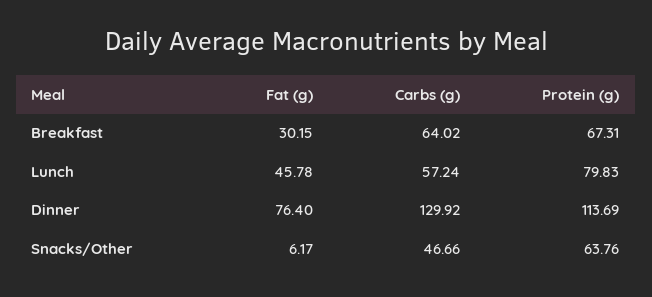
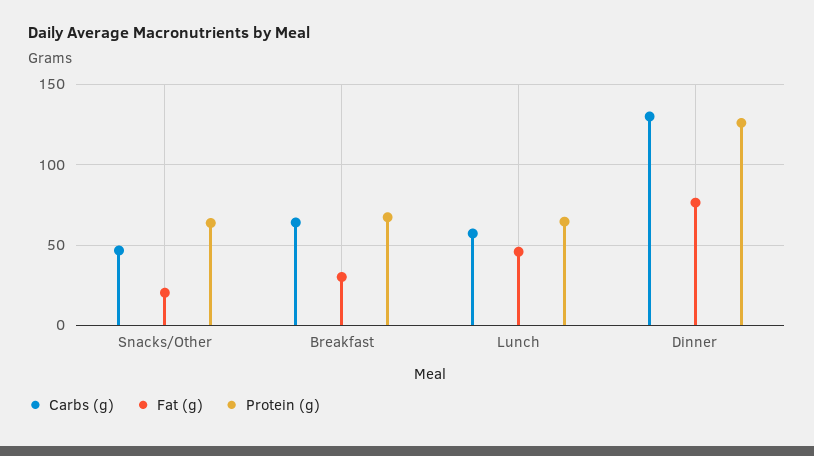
  {
    "Fat (g)": {
      "Breakfast": 30.15,
      "Lunch": 45.78,
      "Dinner": 76.4,
-     "Snacks/Other": 6.17
+     "Snacks/Other": 20
    },
    "Carbs (g)": {
      "Breakfast": 64.02,
      "Lunch": 57.24,
      "Dinner": 129.92,
      "Snacks/Other": 46.66
    },
    "Protein (g)": {
      "Breakfast": 67.31,
-     "Lunch": 79.83,
+     "Lunch": 65,
-     "Dinner": 113.69,
+     "Dinner": 125,
      "Snacks/Other": 63.76
    }
  }

